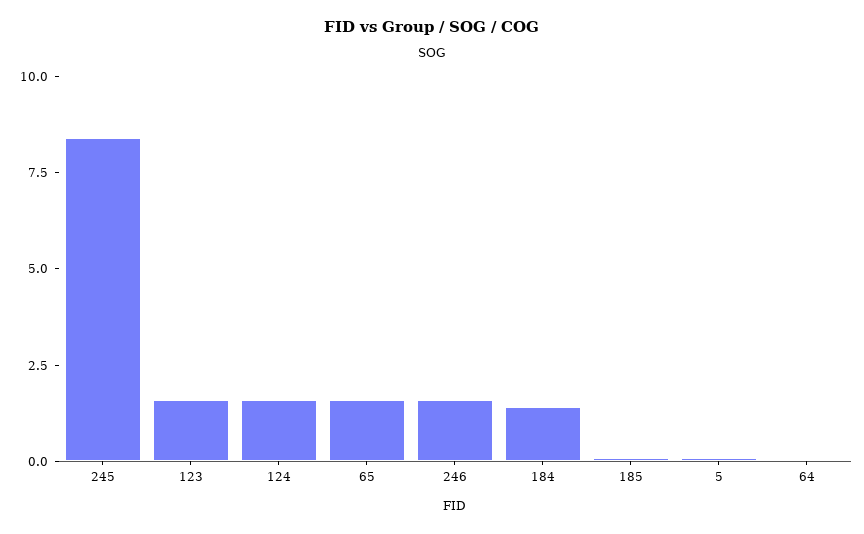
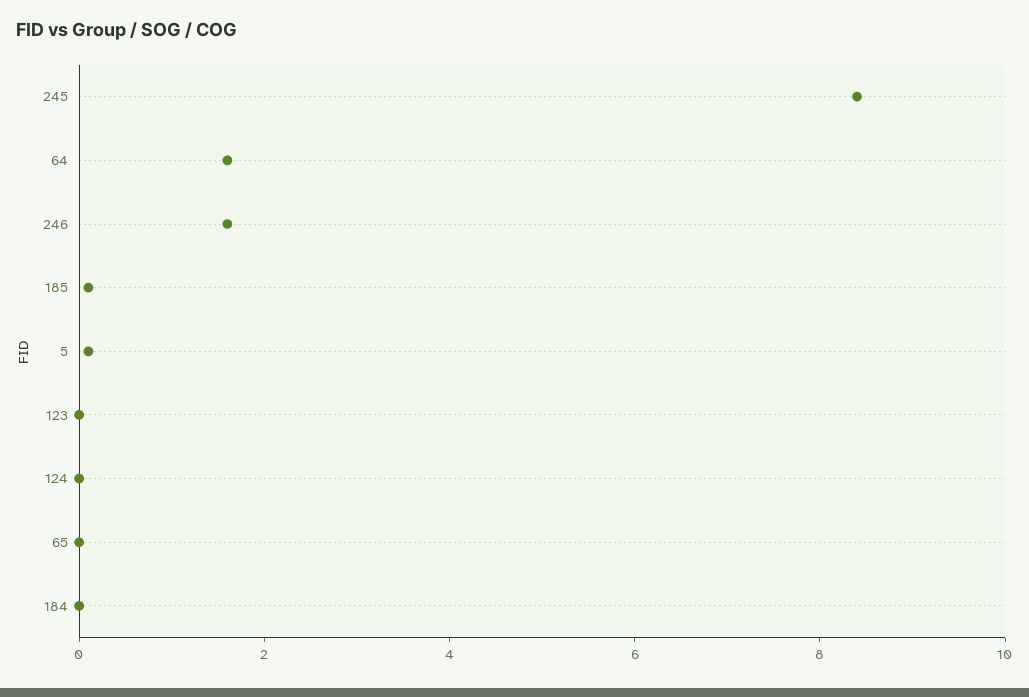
  {
    "245": 8.5,
-   "123": 1.5,
+   "123": 0,
-   "124": 1.5,
+   "124": 0,
-   "65": 1.5,
+   "65": 0,
    "246": 1.5,
-   "184": 1.5,
+   "184": 0,
    "185": 0,
    "5": 0,
-   "64": 0
+   "64": 1.5
  }

